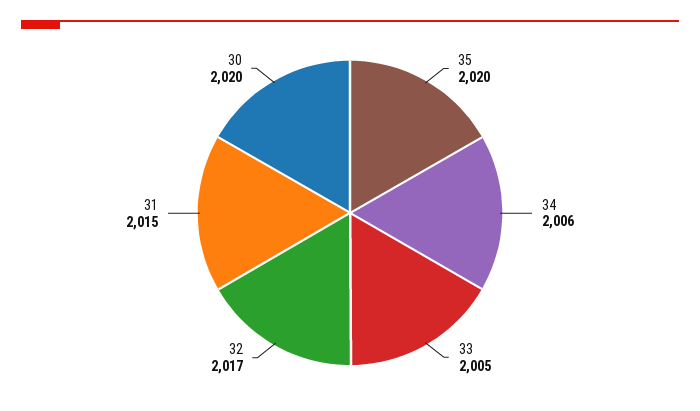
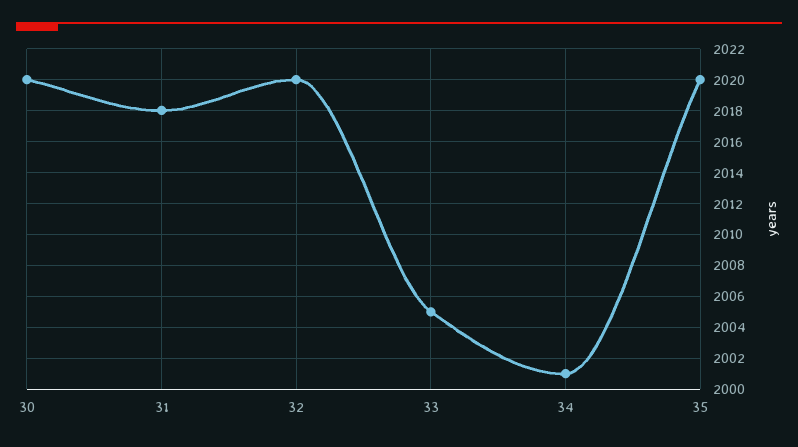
  {
    "35": 2020,
-   "34": 2006,
+   "34": 2001,
    "33": 2005,
-   "32": 2017,
+   "32": 2020,
-   "31": 2015,
+   "31": 2018,
    "30": 2020
  }

